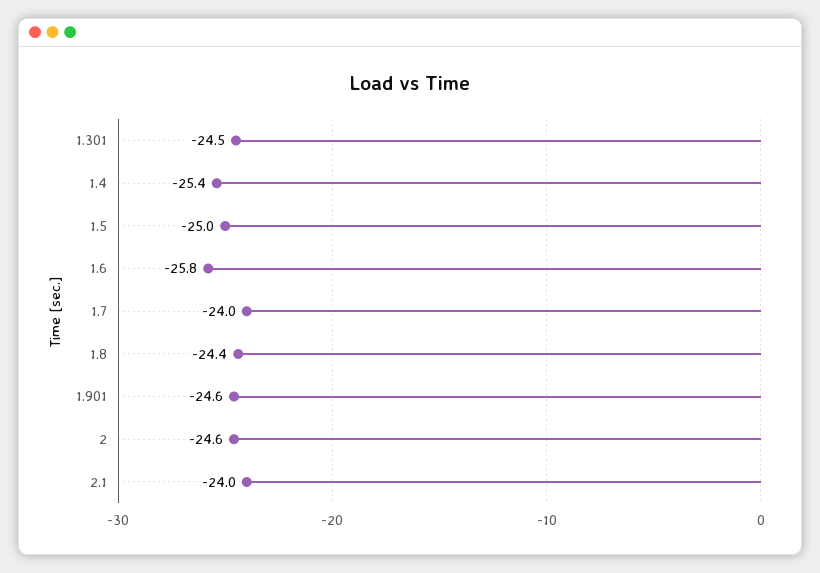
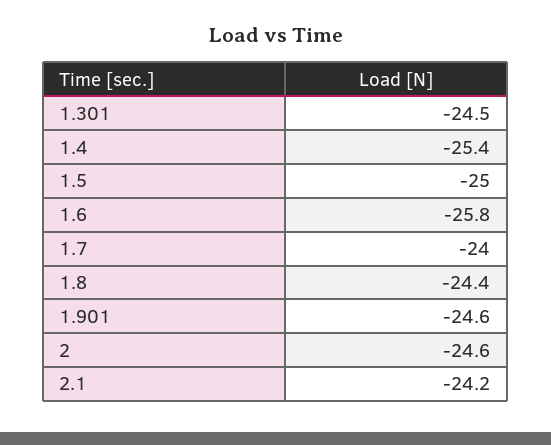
  {
    "1.301": -24.5,
    "1.4": -25.4,
    "1.5": -25,
    "1.6": -25.8,
    "1.7": -24,
    "1.8": -24.4,
    "1.901": -24.6,
    "2": -24.6,
-   "2.1": -24
+   "2.1": -24.2
  }

